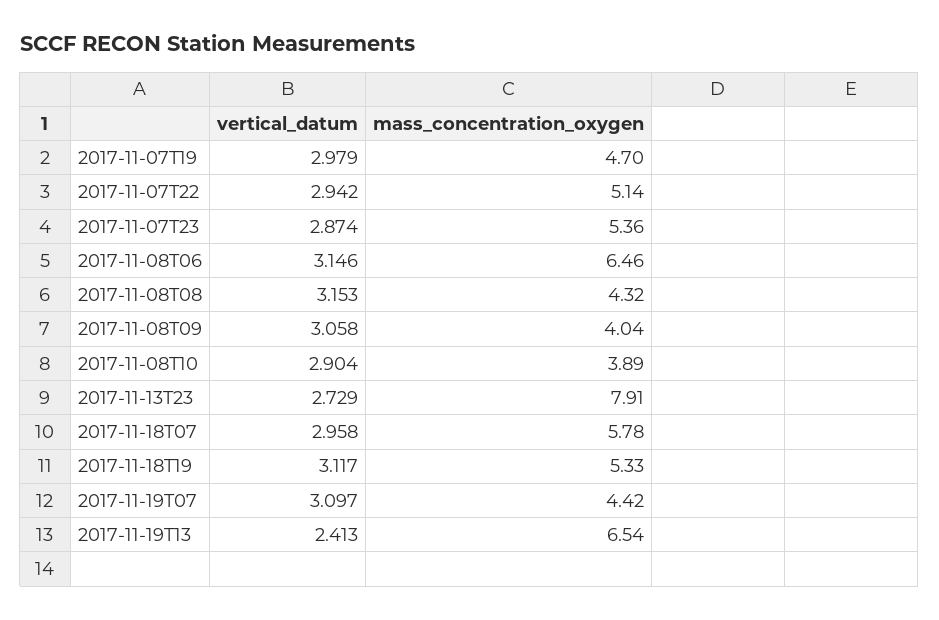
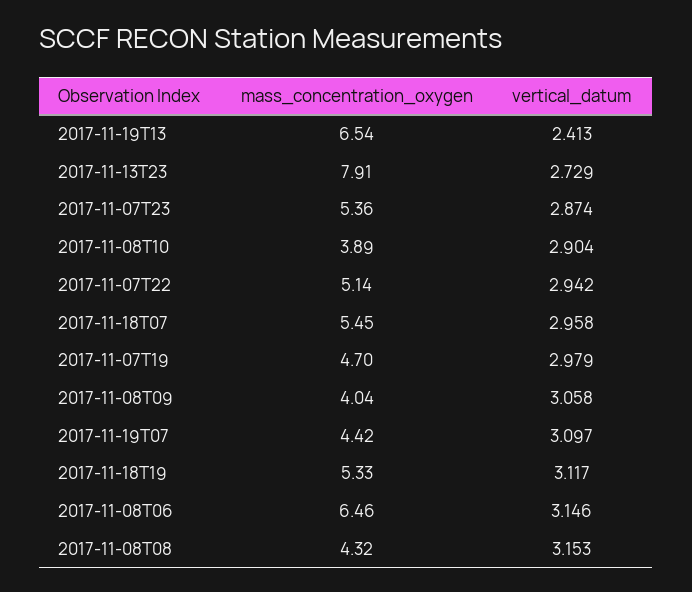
  {
    "vertical_datum": {
      "2017-11-07T19": 2.979,
      "2017-11-07T22": 2.942,
      "2017-11-07T23": 2.874,
      "2017-11-08T06": 3.146,
      "2017-11-08T08": 3.153,
      "2017-11-08T09": 3.058,
      "2017-11-08T10": 2.904,
      "2017-11-13T23": 2.729,
      "2017-11-18T07": 2.958,
      "2017-11-18T19": 3.117,
      "2017-11-19T07": 3.097,
      "2017-11-19T13": 2.413
    },
    "mass_concentration_oxygen": {
      "2017-11-07T19": 4.7,
      "2017-11-07T22": 5.14,
      "2017-11-07T23": 5.36,
      "2017-11-08T06": 6.46,
      "2017-11-08T08": 4.32,
      "2017-11-08T09": 4.04,
      "2017-11-08T10": 3.89,
      "2017-11-13T23": 7.91,
-     "2017-11-18T07": 5.78,
+     "2017-11-18T07": 5.45,
      "2017-11-18T19": 5.33,
      "2017-11-19T07": 4.42,
      "2017-11-19T13": 6.54
    }
  }

